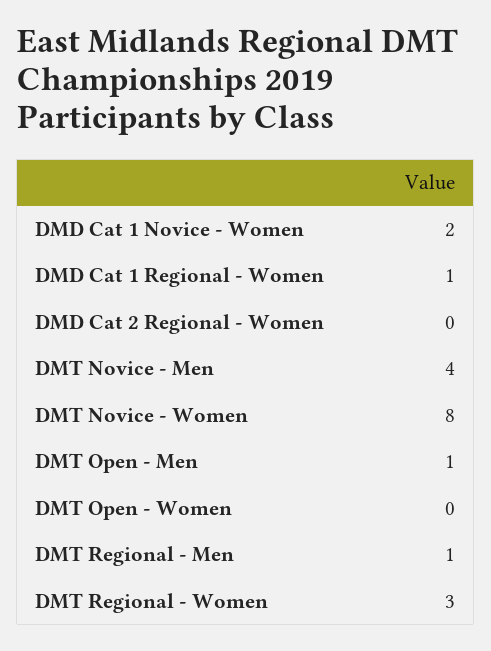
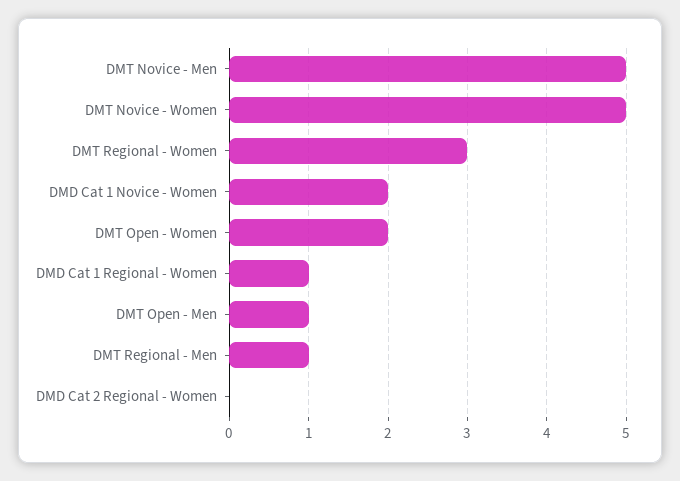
  {
    "DMD Cat 1 Novice - Women": 2,
    "DMD Cat 1 Regional - Women": 1,
    "DMD Cat 2 Regional - Women": 0,
-   "DMT Novice - Men": 4,
+   "DMT Novice - Men": 5,
-   "DMT Novice - Women": 8,
+   "DMT Novice - Women": 5,
    "DMT Open - Men": 1,
-   "DMT Open - Women": 0,
+   "DMT Open - Women": 2,
    "DMT Regional - Men": 1,
    "DMT Regional - Women": 3
  }

